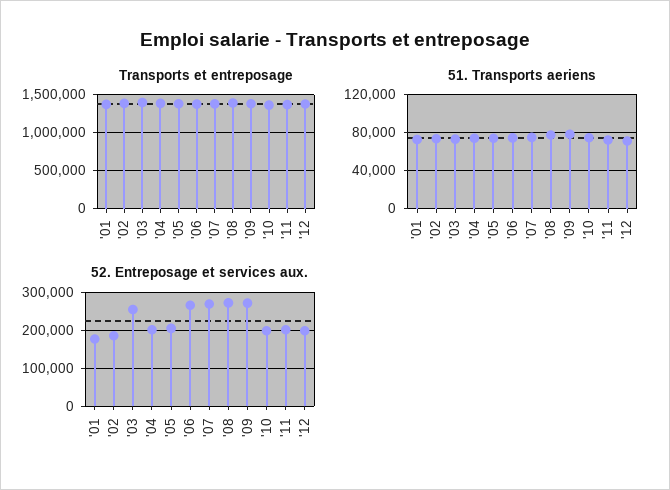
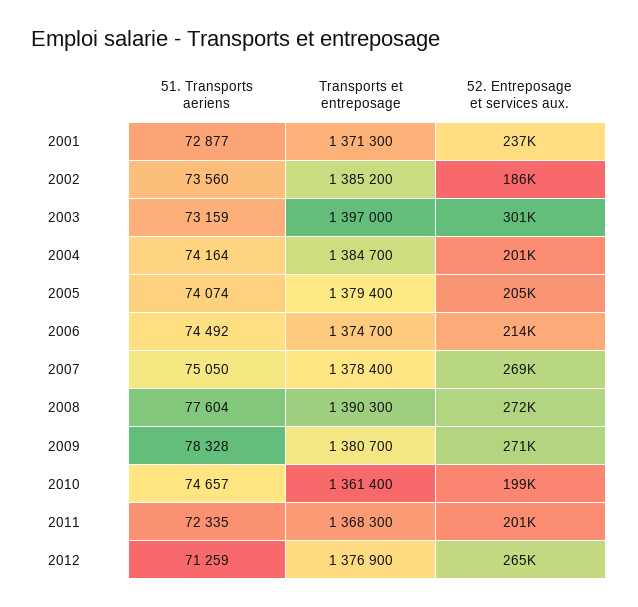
  {
    "Transports et entreposage": {
      "'01": 1371300,
      "'02": 1385200,
      "'03": 1397000,
      "'04": 1384700,
      "'05": 1379400,
      "'06": 1374700,
      "'07": 1378400,
      "'08": 1390300,
      "'09": 1380700,
      "'10": 1361400,
      "'11": 1368300,
      "'12": 1376900
    },
    "51. Transports aeriens": {
      "'01": 72877,
      "'02": 73560,
      "'03": 73159,
      "'04": 74164,
      "'05": 74074,
      "'06": 74492,
      "'07": 75050,
      "'08": 77604,
      "'09": 78328,
      "'10": 74657,
      "'11": 72335,
      "'12": 71259
    },
    "52. Entreposage et services aux.": {
-     "'01": 180000,
+     "'01": 237000,
      "'02": 186000,
-     "'03": 260000,
+     "'03": 301000,
      "'04": 201000,
      "'05": 205000,
-     "'06": 260000,
+     "'06": 214000,
      "'07": 269000,
      "'08": 272000,
      "'09": 271000,
      "'10": 199000,
      "'11": 201000,
-     "'12": 200000
+     "'12": 265000
    }
  }

